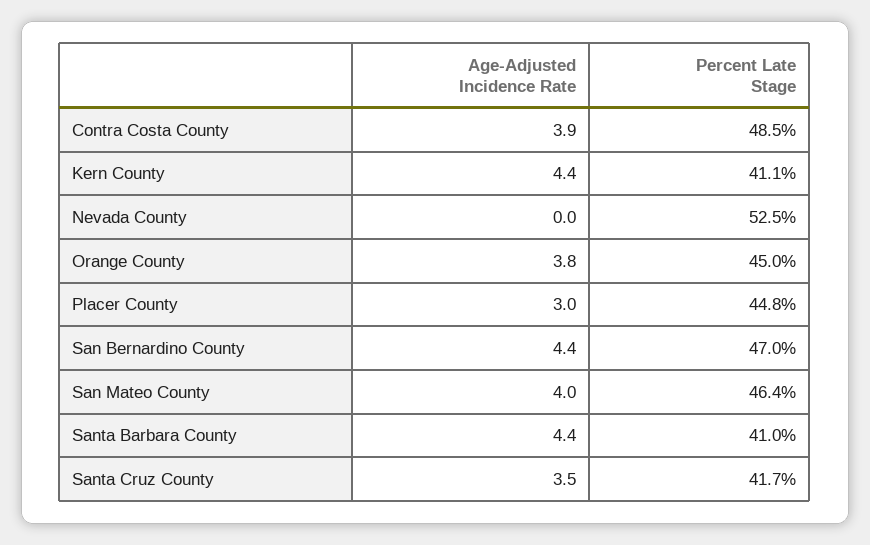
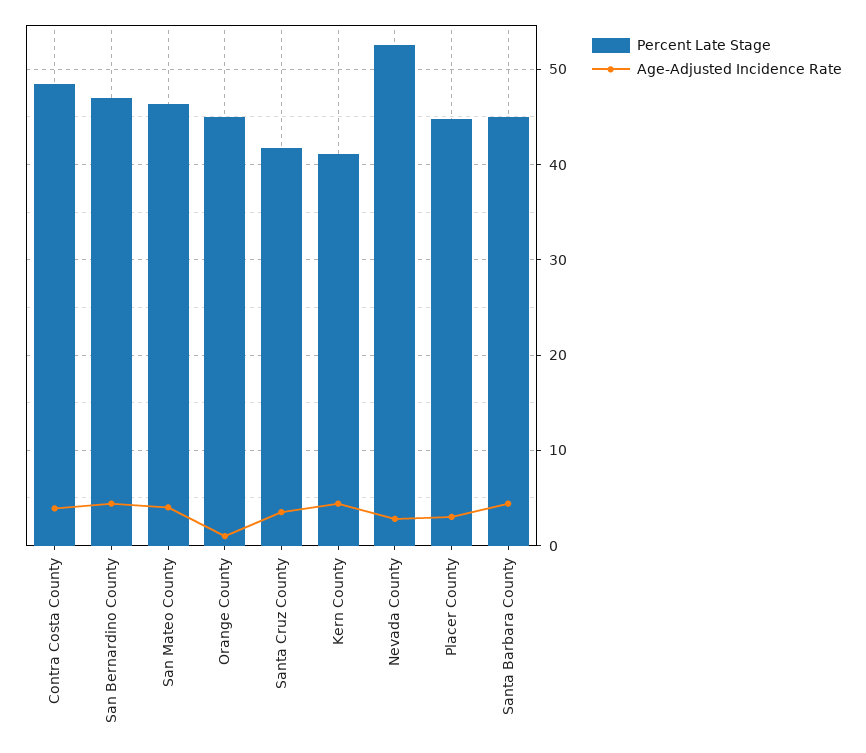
  {
    "Age-Adjusted Incidence Rate": {
      "Contra Costa County": 3.9,
      "Kern County": 4.4,
-     "Nevada County": 0,
+     "Nevada County": 3,
-     "Orange County": 3.8,
+     "Orange County": 1,
      "Placer County": 3,
      "San Bernardino County": 4.4,
      "San Mateo County": 4,
      "Santa Barbara County": 4.4,
      "Santa Cruz County": 3.5
    },
    "Percent Late Stage": {
      "Contra Costa County": 48.5,
      "Kern County": 41.1,
      "Nevada County": 52.5,
      "Orange County": 45,
      "Placer County": 44.8,
      "San Bernardino County": 47,
      "San Mateo County": 46.4,
-     "Santa Barbara County": 41,
+     "Santa Barbara County": 45,
      "Santa Cruz County": 41.7
    }
  }

